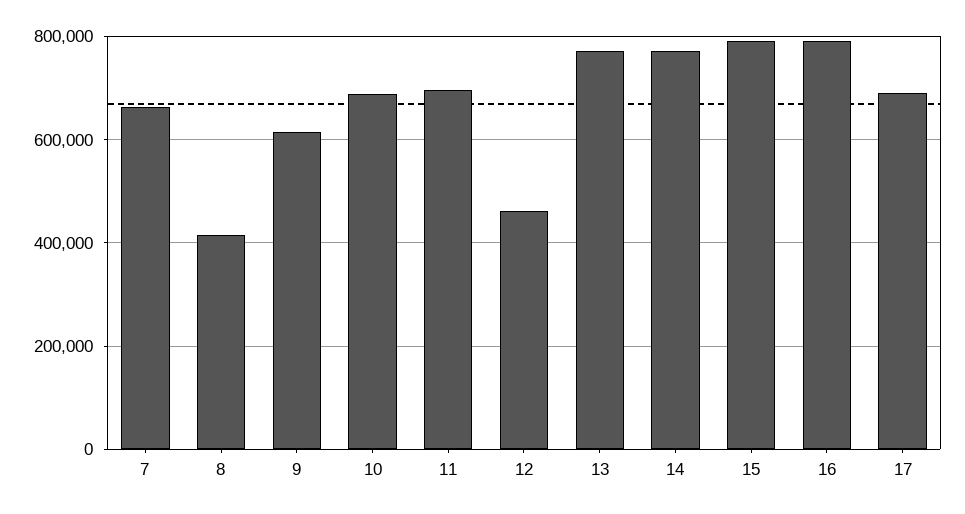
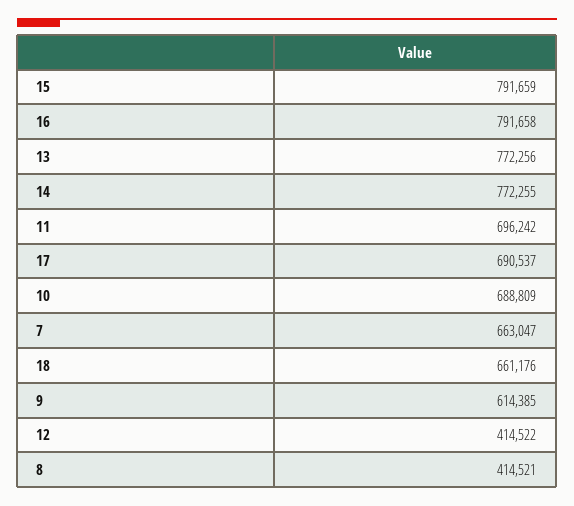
  {
    "7": 663047,
    "8": 414521,
    "9": 614385,
    "10": 688809,
    "11": 696242,
-   "12": 460000,
+   "12": 414522,
    "13": 772256,
    "14": 772255,
    "15": 791659,
    "16": 791658,
-   "17": 690537
+   "17": 690537,
+   "18": 661176
  }

